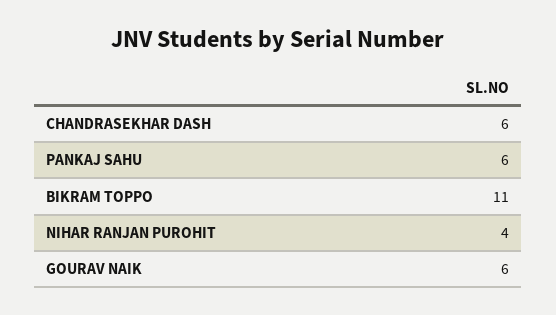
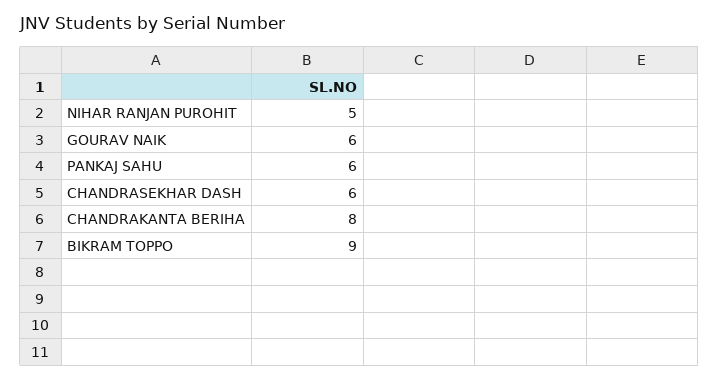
  {
    "CHANDRASEKHAR DASH": 6,
    "PANKAJ SAHU": 6,
-   "BIKRAM TOPPO": 11,
+   "BIKRAM TOPPO": 9,
-   "NIHAR RANJAN PUROHIT": 4,
+   "NIHAR RANJAN PUROHIT": 5,
-   "GOURAV NAIK": 6
+   "GOURAV NAIK": 6,
+   "CHANDRAKANTA BERIHA": 8
  }

